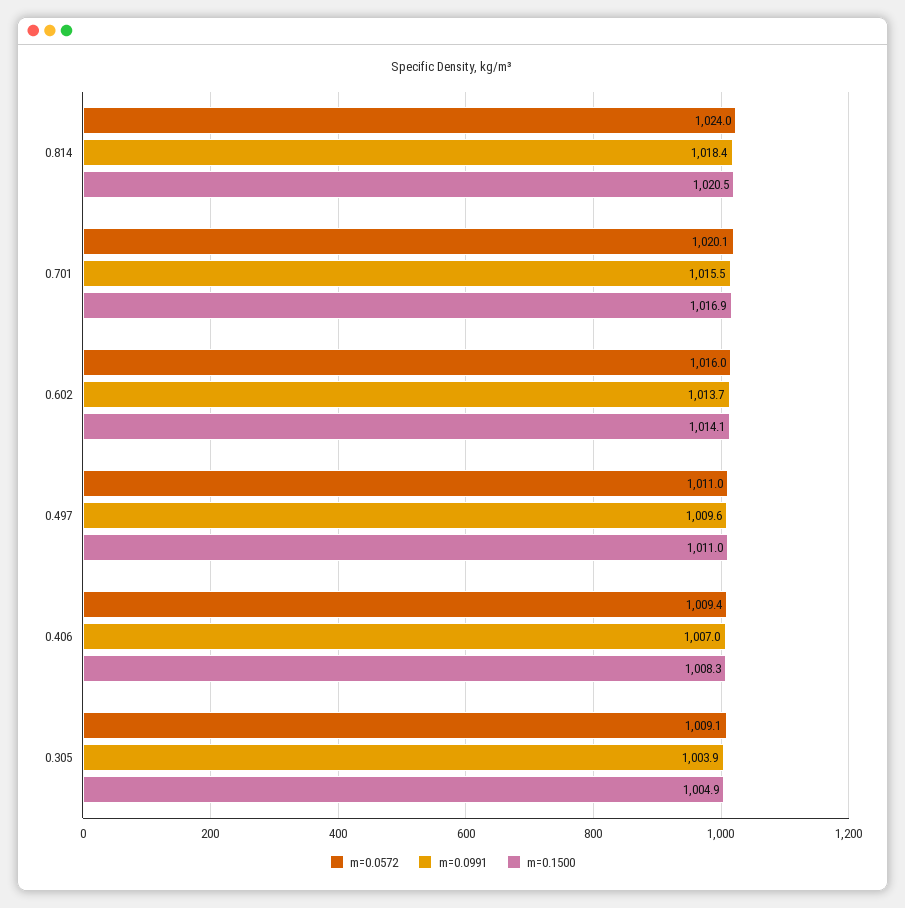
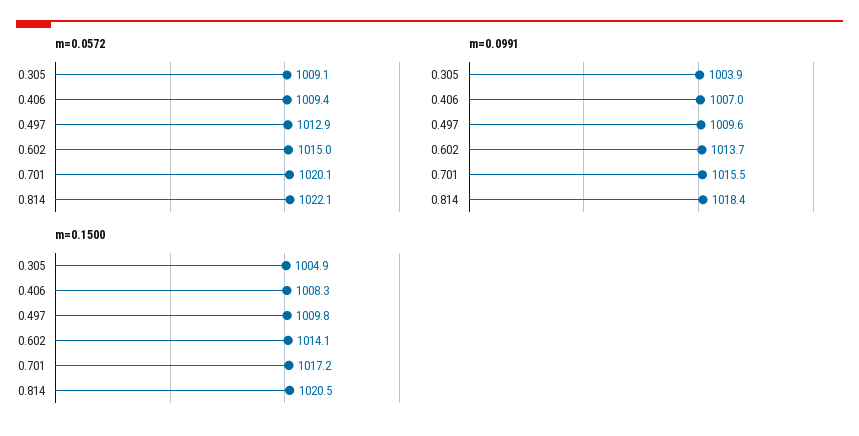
  {
    "m=0.0572": {
-     "0.814": 1024,
+     "0.814": 1022.1,
      "0.701": 1020.1,
-     "0.602": 1016,
+     "0.602": 1015,
-     "0.497": 1011,
+     "0.497": 1012.9,
      "0.406": 1009.4,
      "0.305": 1009.1
    },
    "m=0.0991": {
      "0.814": 1018.4,
      "0.701": 1015.5,
      "0.602": 1013.7,
      "0.497": 1009.6,
      "0.406": 1007,
      "0.305": 1003.9
    },
    "m=0.1500": {
      "0.814": 1020.5,
-     "0.701": 1016.9,
+     "0.701": 1017.2,
      "0.602": 1014.1,
-     "0.497": 1011,
+     "0.497": 1009.8,
      "0.406": 1008.3,
      "0.305": 1004.9
    }
  }

